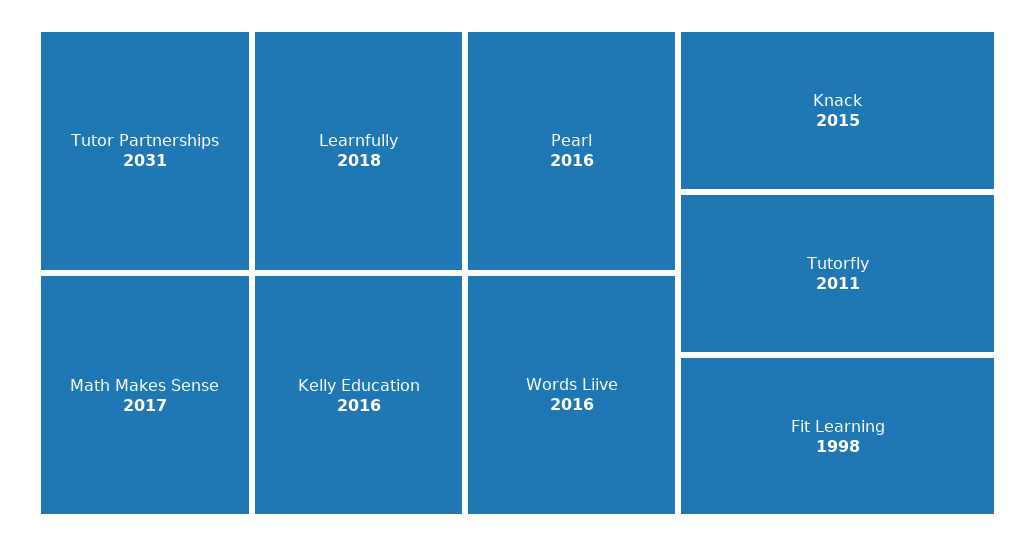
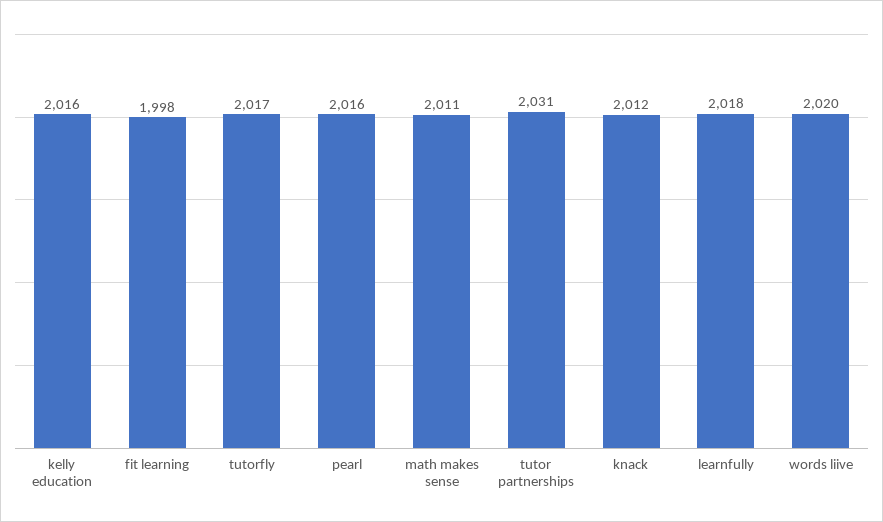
  {
    "Tutor Partnerships": 2031,
    "Learnfully": 2018,
-   "Math Makes Sense": 2017,
+   "Math Makes Sense": 2011,
    "Kelly Education": 2016,
    "Pearl": 2016,
-   "Words Liive": 2016,
+   "Words Liive": 2020,
-   "Knack": 2015,
+   "Knack": 2012,
-   "Tutorfly": 2011,
+   "Tutorfly": 2017,
    "Fit Learning": 1998
  }

